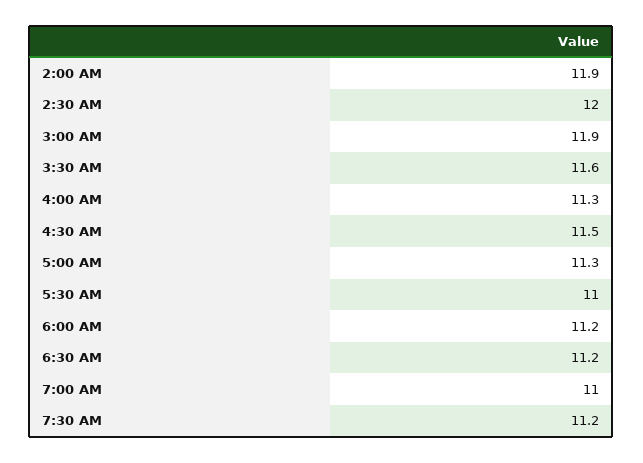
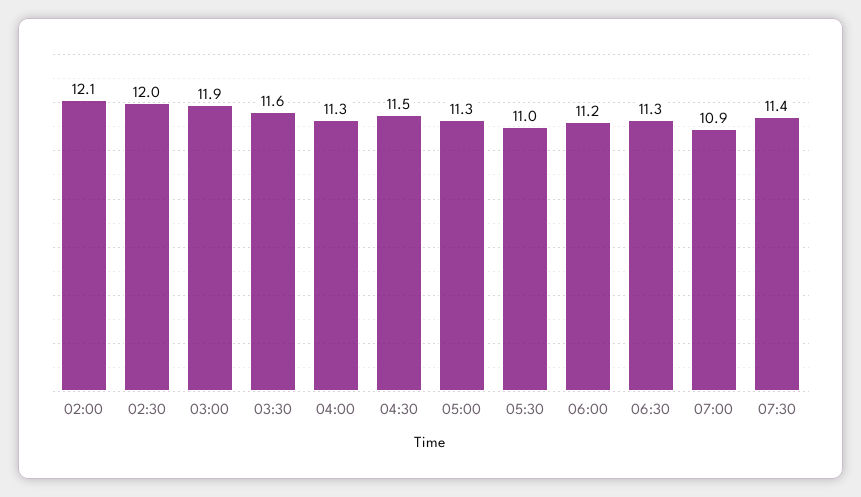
  {
-   "2:00 AM": 11.9,
+   "2:00 AM": 12.1,
    "2:30 AM": 12,
    "3:00 AM": 11.9,
    "3:30 AM": 11.6,
    "4:00 AM": 11.3,
    "4:30 AM": 11.5,
    "5:00 AM": 11.3,
    "5:30 AM": 11,
    "6:00 AM": 11.2,
-   "6:30 AM": 11.2,
+   "6:30 AM": 11.3,
-   "7:00 AM": 11,
+   "7:00 AM": 10.9,
-   "7:30 AM": 11.2
+   "7:30 AM": 11.4
  }

